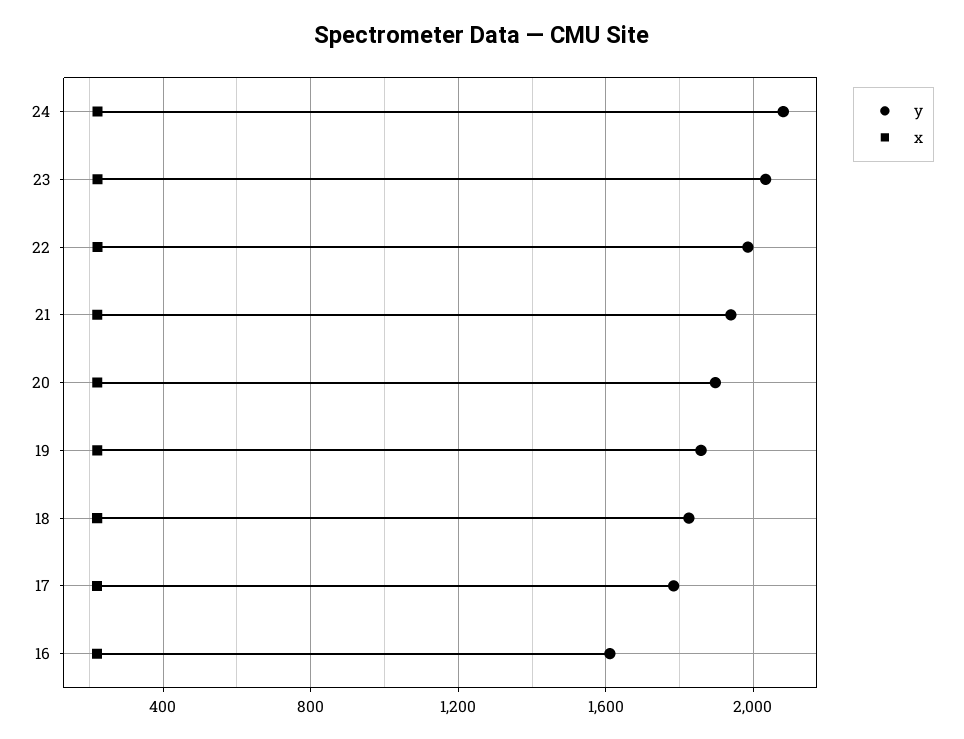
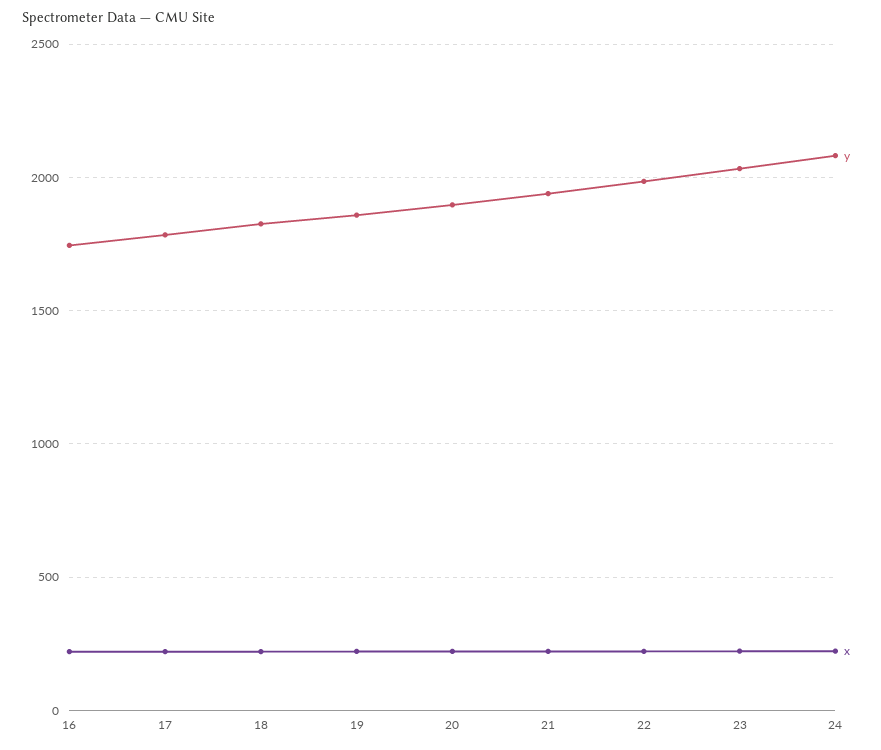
  {
    "y": {
      "24": 2100,
      "23": 2050,
      "22": 2000,
      "21": 1950,
      "20": 1900,
      "19": 1850,
      "18": 1850,
      "17": 1800,
-     "16": 1600
+     "16": 1750
    },
    "x": {
      "24": 200,
      "23": 200,
      "22": 200,
      "21": 200,
      "20": 200,
      "19": 200,
      "18": 200,
      "17": 200,
      "16": 200
    }
  }

